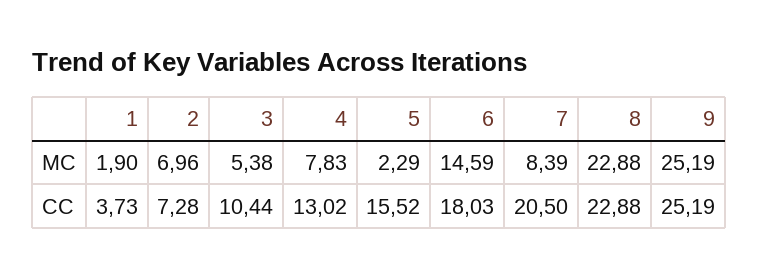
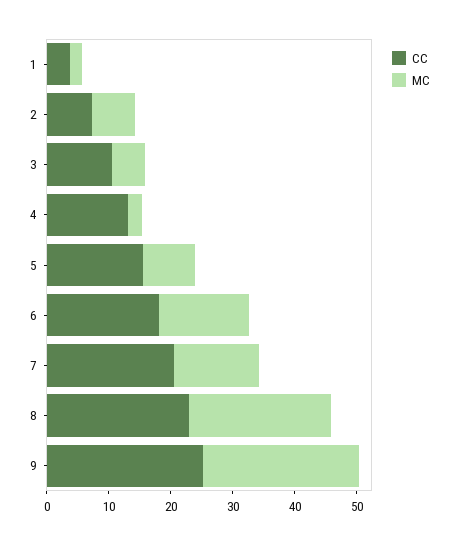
  {
    "MC": {
      "1": 1.9,
      "2": 6.96,
      "3": 5.38,
-     "4": 7.83,
+     "4": 2,
-     "5": 2.29,
+     "5": 8,
      "6": 14.59,
-     "7": 8.39,
+     "7": 14,
      "8": 22.88,
      "9": 25.19
    },
    "CC": {
      "1": 3.73,
      "2": 7.28,
      "3": 10.44,
      "4": 13.02,
      "5": 15.52,
      "6": 18.03,
      "7": 20.5,
      "8": 22.88,
      "9": 25.19
    }
  }

